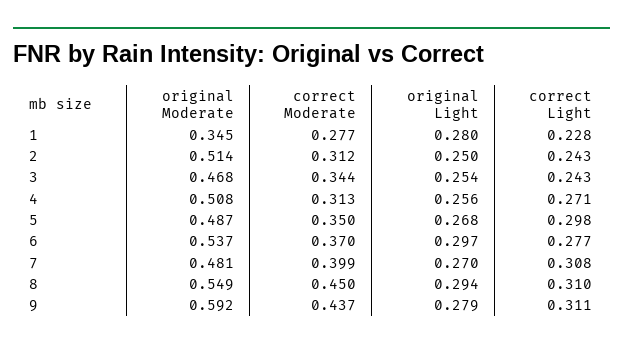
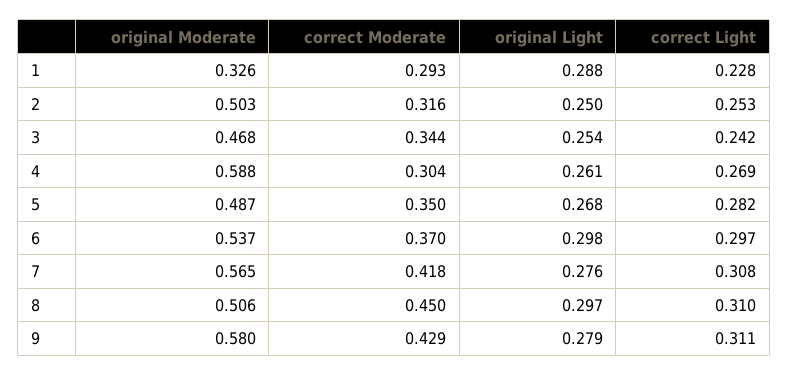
  {
    "original Moderate": {
-     "1": 0.345,
+     "1": 0.326,
-     "2": 0.514,
+     "2": 0.503,
      "3": 0.468,
-     "4": 0.508,
+     "4": 0.588,
      "5": 0.487,
      "6": 0.537,
-     "7": 0.481,
+     "7": 0.565,
-     "8": 0.549,
+     "8": 0.506,
-     "9": 0.592
+     "9": 0.58
    },
    "correct Moderate": {
-     "1": 0.277,
+     "1": 0.293,
-     "2": 0.312,
+     "2": 0.316,
      "3": 0.344,
-     "4": 0.313,
+     "4": 0.304,
      "5": 0.35,
      "6": 0.37,
-     "7": 0.399,
+     "7": 0.418,
      "8": 0.45,
-     "9": 0.437
+     "9": 0.429
    },
    "original Light": {
-     "1": 0.28,
+     "1": 0.288,
      "2": 0.25,
      "3": 0.254,
-     "4": 0.256,
+     "4": 0.261,
      "5": 0.268,
-     "6": 0.297,
+     "6": 0.298,
-     "7": 0.27,
+     "7": 0.276,
-     "8": 0.294,
+     "8": 0.297,
      "9": 0.279
    },
    "correct Light": {
      "1": 0.228,
-     "2": 0.243,
+     "2": 0.253,
-     "3": 0.243,
+     "3": 0.242,
-     "4": 0.271,
+     "4": 0.269,
-     "5": 0.298,
+     "5": 0.282,
-     "6": 0.277,
+     "6": 0.297,
      "7": 0.308,
      "8": 0.31,
      "9": 0.311
    }
  }

